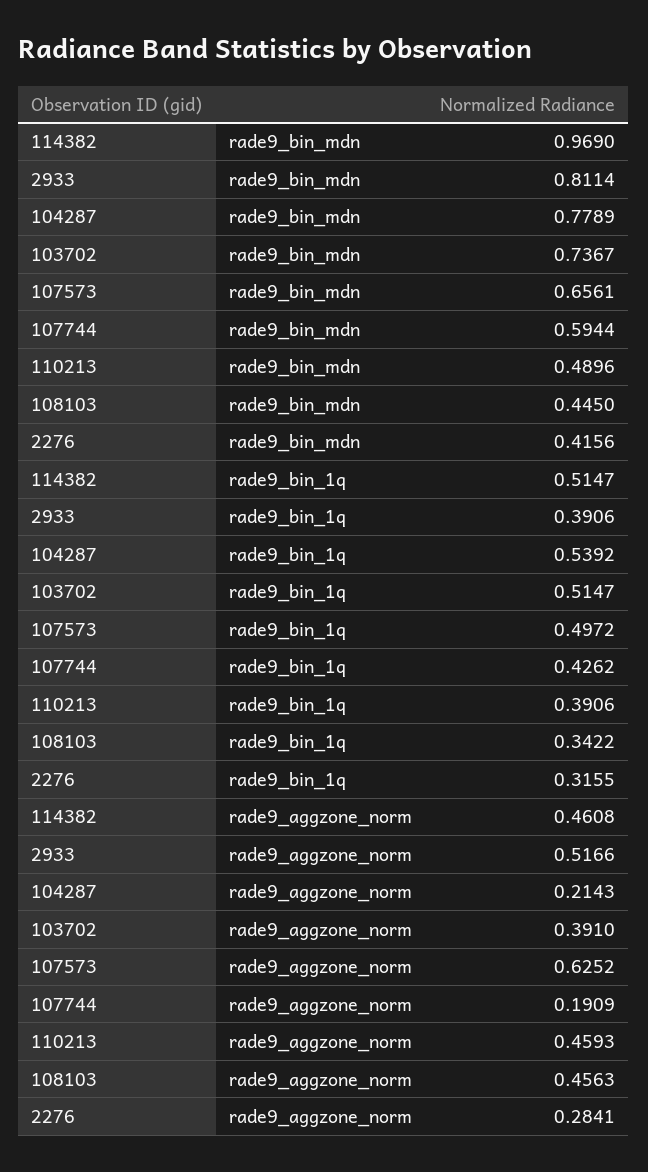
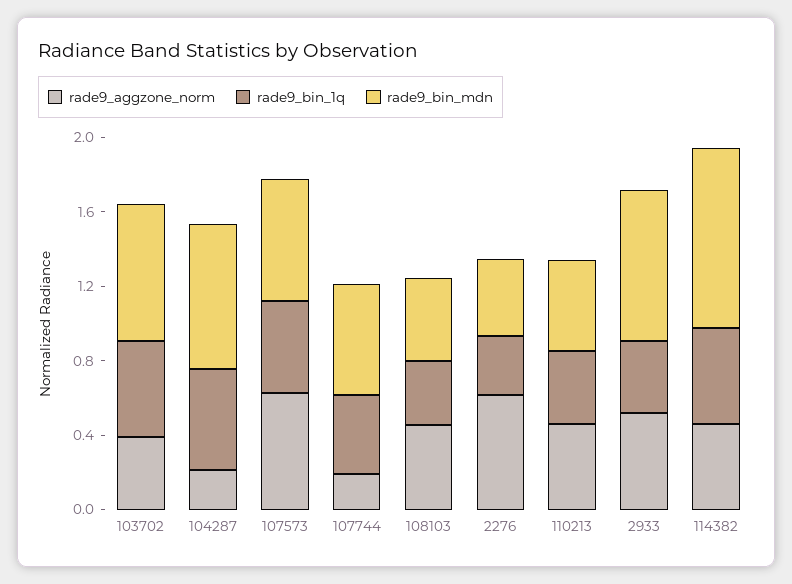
  {
    "rade9_bin_mdn": {
      "114382": 0.969,
      "2933": 0.8114,
      "104287": 0.7789,
      "103702": 0.7367,
      "107573": 0.6561,
      "107744": 0.5944,
      "110213": 0.4896,
      "108103": 0.445,
      "2276": 0.4156
    },
    "rade9_bin_1q": {
      "114382": 0.5147,
      "2933": 0.3906,
      "104287": 0.5392,
      "103702": 0.5147,
      "107573": 0.4972,
      "107744": 0.4262,
      "110213": 0.3906,
      "108103": 0.3422,
      "2276": 0.3155
    },
    "rade9_aggzone_norm": {
      "114382": 0.4608,
      "2933": 0.5166,
      "104287": 0.2143,
      "103702": 0.391,
      "107573": 0.6252,
      "107744": 0.1909,
      "110213": 0.4593,
      "108103": 0.4563,
-     "2276": 0.2841
+     "2276": 0.6
    }
  }

